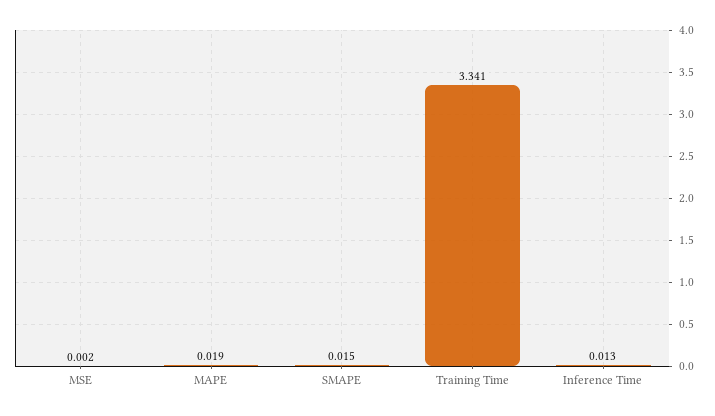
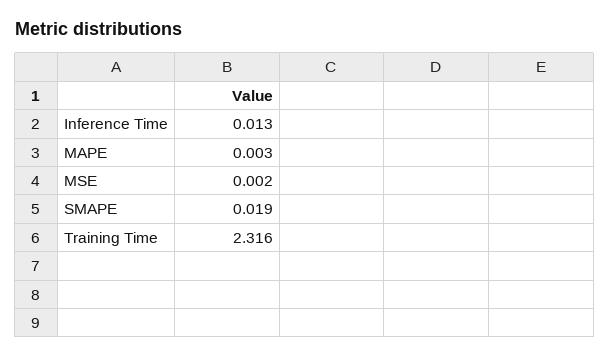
  {
    "MSE": 0.002,
-   "MAPE": 0.019,
+   "MAPE": 0.003,
-   "SMAPE": 0.015,
+   "SMAPE": 0.019,
-   "Training Time": 3.341,
+   "Training Time": 2.316,
    "Inference Time": 0.013
  }

